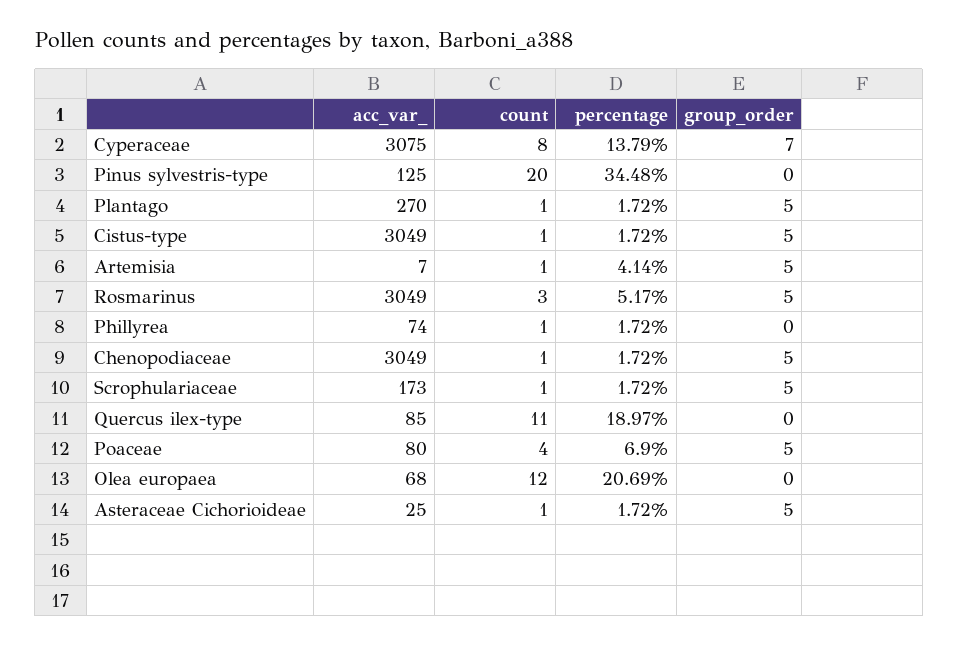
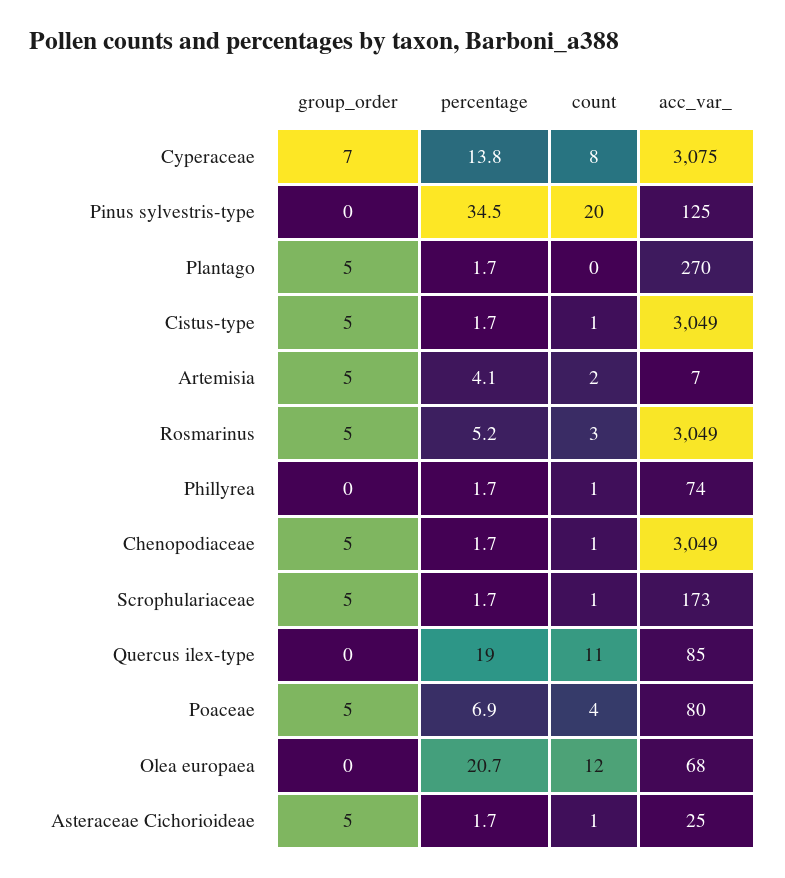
  {
    "acc_var_": {
      "Cyperaceae": 3075,
      "Pinus sylvestris-type": 125,
      "Plantago": 270,
      "Cistus-type": 3049,
      "Artemisia": 7,
      "Rosmarinus": 3049,
      "Phillyrea": 74,
      "Chenopodiaceae": 3049,
      "Scrophulariaceae": 173,
      "Quercus ilex-type": 85,
      "Poaceae": 80,
      "Olea europaea": 68,
      "Asteraceae Cichorioideae": 25
    },
    "count": {
      "Cyperaceae": 8,
      "Pinus sylvestris-type": 20,
-     "Plantago": 1,
+     "Plantago": 0,
      "Cistus-type": 1,
-     "Artemisia": 1,
+     "Artemisia": 2,
      "Rosmarinus": 3,
      "Phillyrea": 1,
      "Chenopodiaceae": 1,
      "Scrophulariaceae": 1,
      "Quercus ilex-type": 11,
      "Poaceae": 4,
      "Olea europaea": 12,
      "Asteraceae Cichorioideae": 1
    },
    "percentage": {
      "Cyperaceae": 13.79,
      "Pinus sylvestris-type": 34.48,
      "Plantago": 1.72,
      "Cistus-type": 1.72,
      "Artemisia": 4.14,
      "Rosmarinus": 5.17,
      "Phillyrea": 1.72,
      "Chenopodiaceae": 1.72,
      "Scrophulariaceae": 1.72,
      "Quercus ilex-type": 18.97,
      "Poaceae": 6.9,
      "Olea europaea": 20.69,
      "Asteraceae Cichorioideae": 1.72
    },
    "group_order": {
      "Cyperaceae": 7,
      "Pinus sylvestris-type": 0,
      "Plantago": 5,
      "Cistus-type": 5,
      "Artemisia": 5,
      "Rosmarinus": 5,
      "Phillyrea": 0,
      "Chenopodiaceae": 5,
      "Scrophulariaceae": 5,
      "Quercus ilex-type": 0,
      "Poaceae": 5,
      "Olea europaea": 0,
      "Asteraceae Cichorioideae": 5
    }
  }

